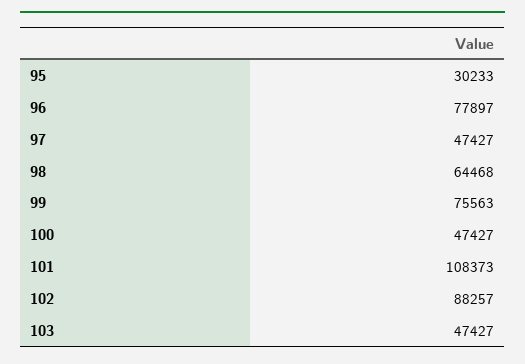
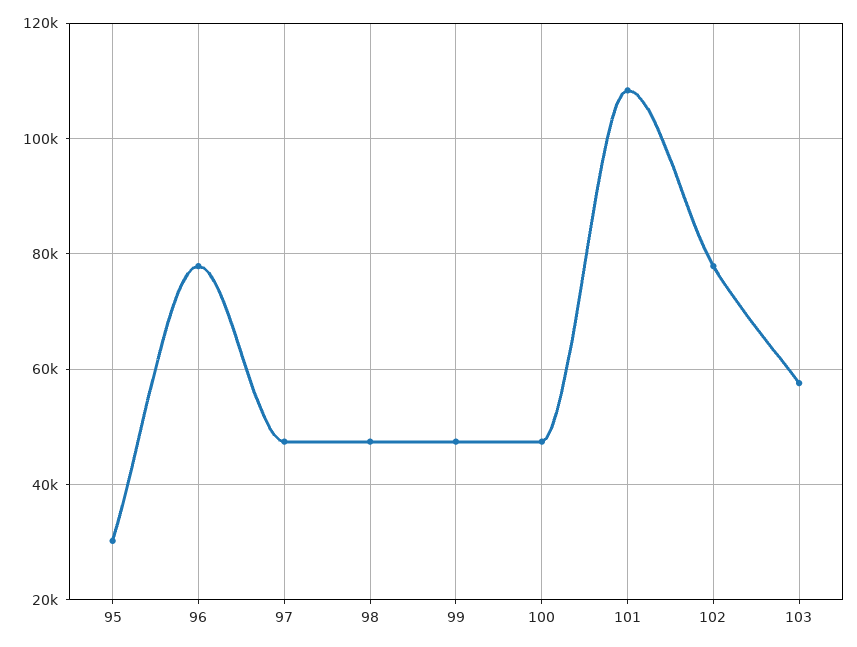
  {
    "95": 30233,
    "96": 77897,
    "97": 47427,
-   "98": 64468,
+   "98": 48000,
-   "99": 75563,
+   "99": 48000,
    "100": 47427,
    "101": 108373,
-   "102": 88257,
+   "102": 78000,
-   "103": 47427
+   "103": 58000
  }

